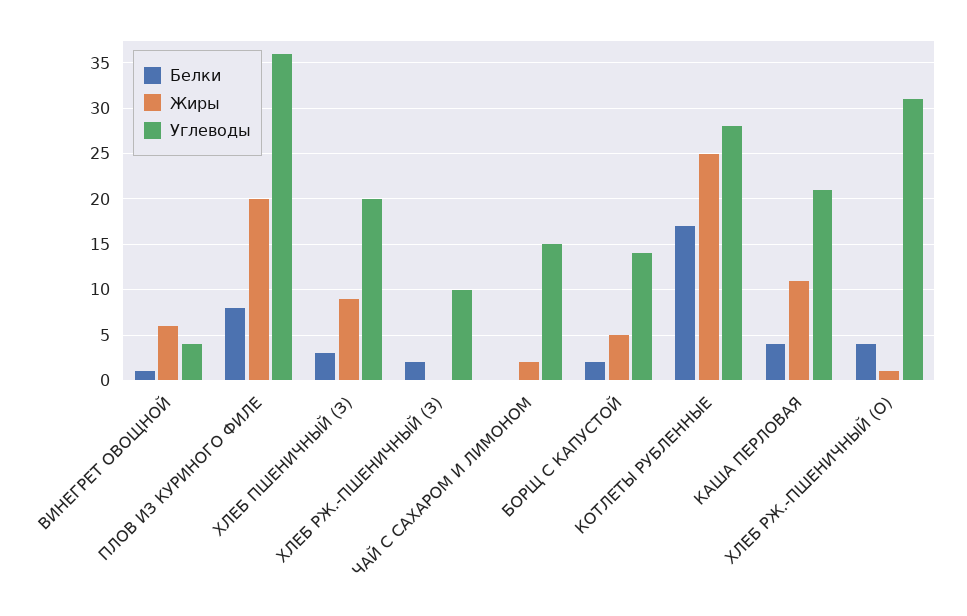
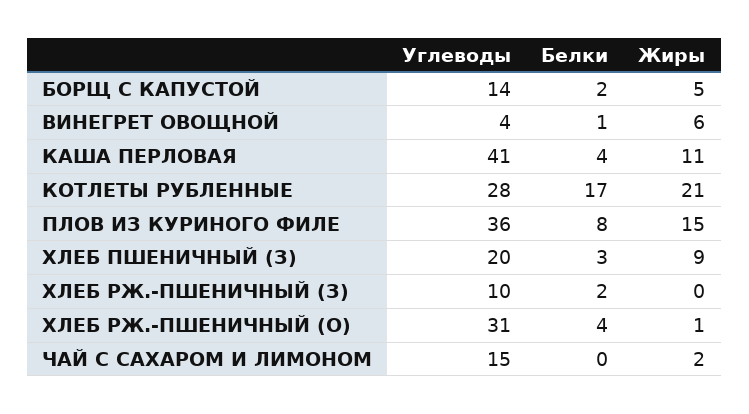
  {
    "Белки": {
      "ВИНЕГРЕТ ОВОЩНОЙ": 1,
      "ПЛОВ ИЗ КУРИНОГО ФИЛЕ": 8,
      "ХЛЕБ ПШЕНИЧНЫЙ (З)": 3,
      "ХЛЕБ РЖ.-ПШЕНИЧНЫЙ (З)": 2,
      "ЧАЙ С САХАРОМ И ЛИМОНОМ": 0,
      "БОРЩ С КАПУСТОЙ": 2,
      "КОТЛЕТЫ РУБЛЕННЫЕ": 17,
      "КАША ПЕРЛОВАЯ": 4,
      "ХЛЕБ РЖ.-ПШЕНИЧНЫЙ (О)": 4
    },
    "Жиры": {
      "ВИНЕГРЕТ ОВОЩНОЙ": 6,
-     "ПЛОВ ИЗ КУРИНОГО ФИЛЕ": 20,
+     "ПЛОВ ИЗ КУРИНОГО ФИЛЕ": 15,
      "ХЛЕБ ПШЕНИЧНЫЙ (З)": 9,
      "ХЛЕБ РЖ.-ПШЕНИЧНЫЙ (З)": 0,
      "ЧАЙ С САХАРОМ И ЛИМОНОМ": 2,
      "БОРЩ С КАПУСТОЙ": 5,
-     "КОТЛЕТЫ РУБЛЕННЫЕ": 25,
+     "КОТЛЕТЫ РУБЛЕННЫЕ": 21,
      "КАША ПЕРЛОВАЯ": 11,
      "ХЛЕБ РЖ.-ПШЕНИЧНЫЙ (О)": 1
    },
    "Углеводы": {
      "ВИНЕГРЕТ ОВОЩНОЙ": 4,
      "ПЛОВ ИЗ КУРИНОГО ФИЛЕ": 36,
      "ХЛЕБ ПШЕНИЧНЫЙ (З)": 20,
      "ХЛЕБ РЖ.-ПШЕНИЧНЫЙ (З)": 10,
      "ЧАЙ С САХАРОМ И ЛИМОНОМ": 15,
      "БОРЩ С КАПУСТОЙ": 14,
      "КОТЛЕТЫ РУБЛЕННЫЕ": 28,
-     "КАША ПЕРЛОВАЯ": 21,
+     "КАША ПЕРЛОВАЯ": 41,
      "ХЛЕБ РЖ.-ПШЕНИЧНЫЙ (О)": 31
    }
  }

